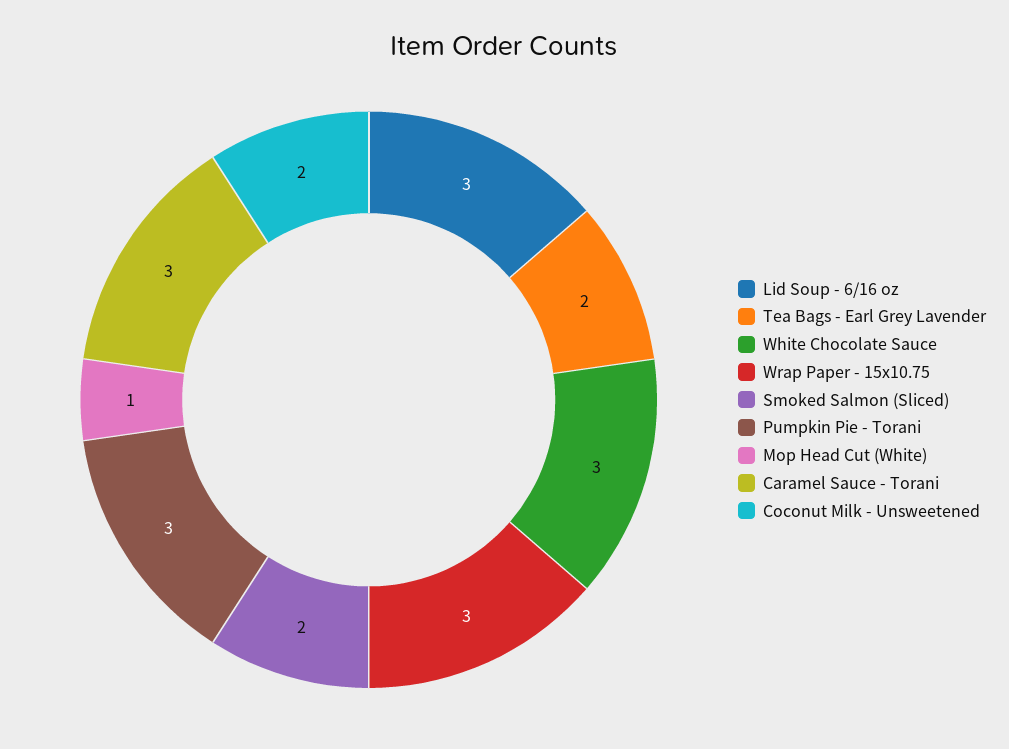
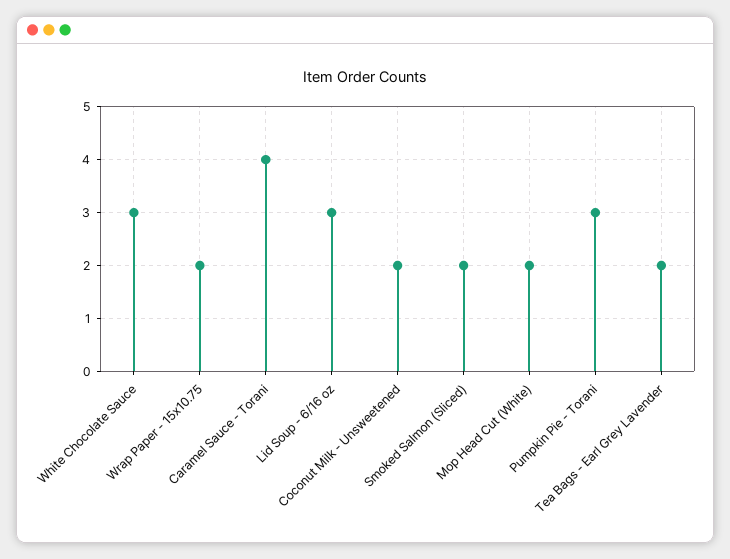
  {
    "Lid Soup - 6/16 oz": 3,
    "Tea Bags - Earl Grey Lavender": 2,
    "White Chocolate Sauce": 3,
-   "Wrap Paper - 15x10.75": 3,
+   "Wrap Paper - 15x10.75": 2,
    "Smoked Salmon (Sliced)": 2,
    "Pumpkin Pie - Torani": 3,
-   "Mop Head Cut (White)": 1,
+   "Mop Head Cut (White)": 2,
-   "Caramel Sauce - Torani": 3,
+   "Caramel Sauce - Torani": 4,
    "Coconut Milk - Unsweetened": 2
  }

